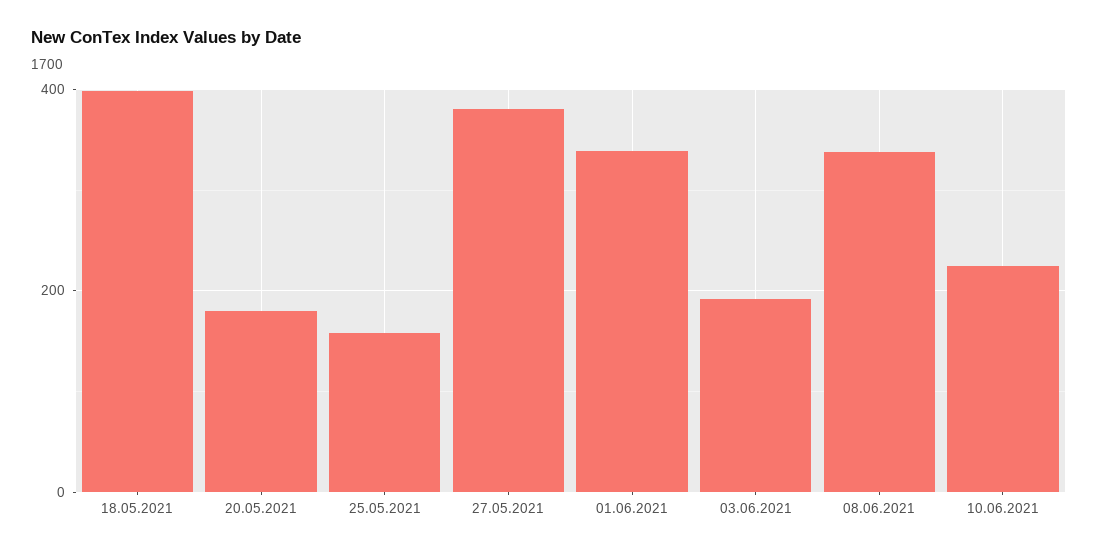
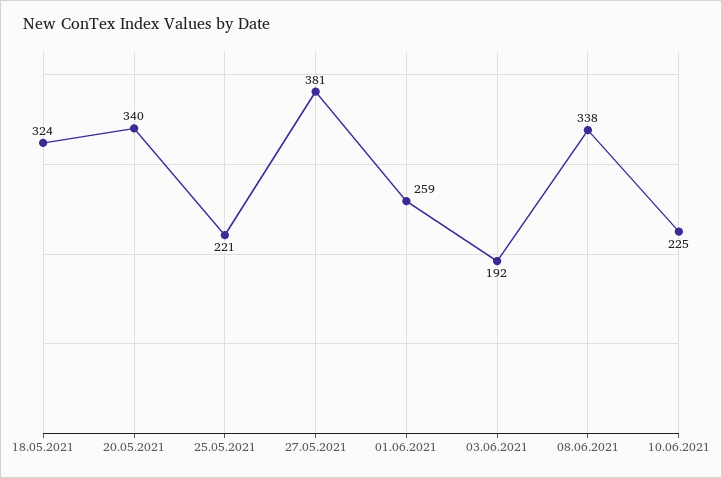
  {
-   "18.05.2021": 400,
+   "18.05.2021": 324,
-   "20.05.2021": 180,
+   "20.05.2021": 340,
-   "25.05.2021": 160,
+   "25.05.2021": 221,
    "27.05.2021": 381,
-   "01.06.2021": 340,
+   "01.06.2021": 259,
    "03.06.2021": 192,
    "08.06.2021": 338,
    "10.06.2021": 225
  }

